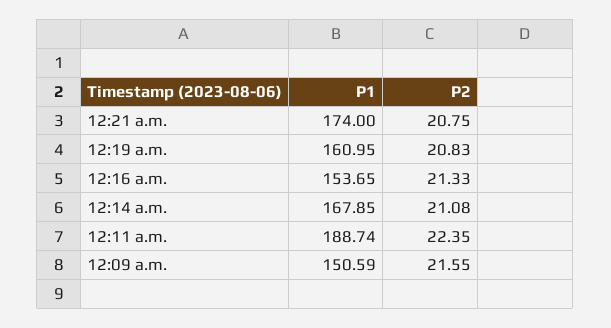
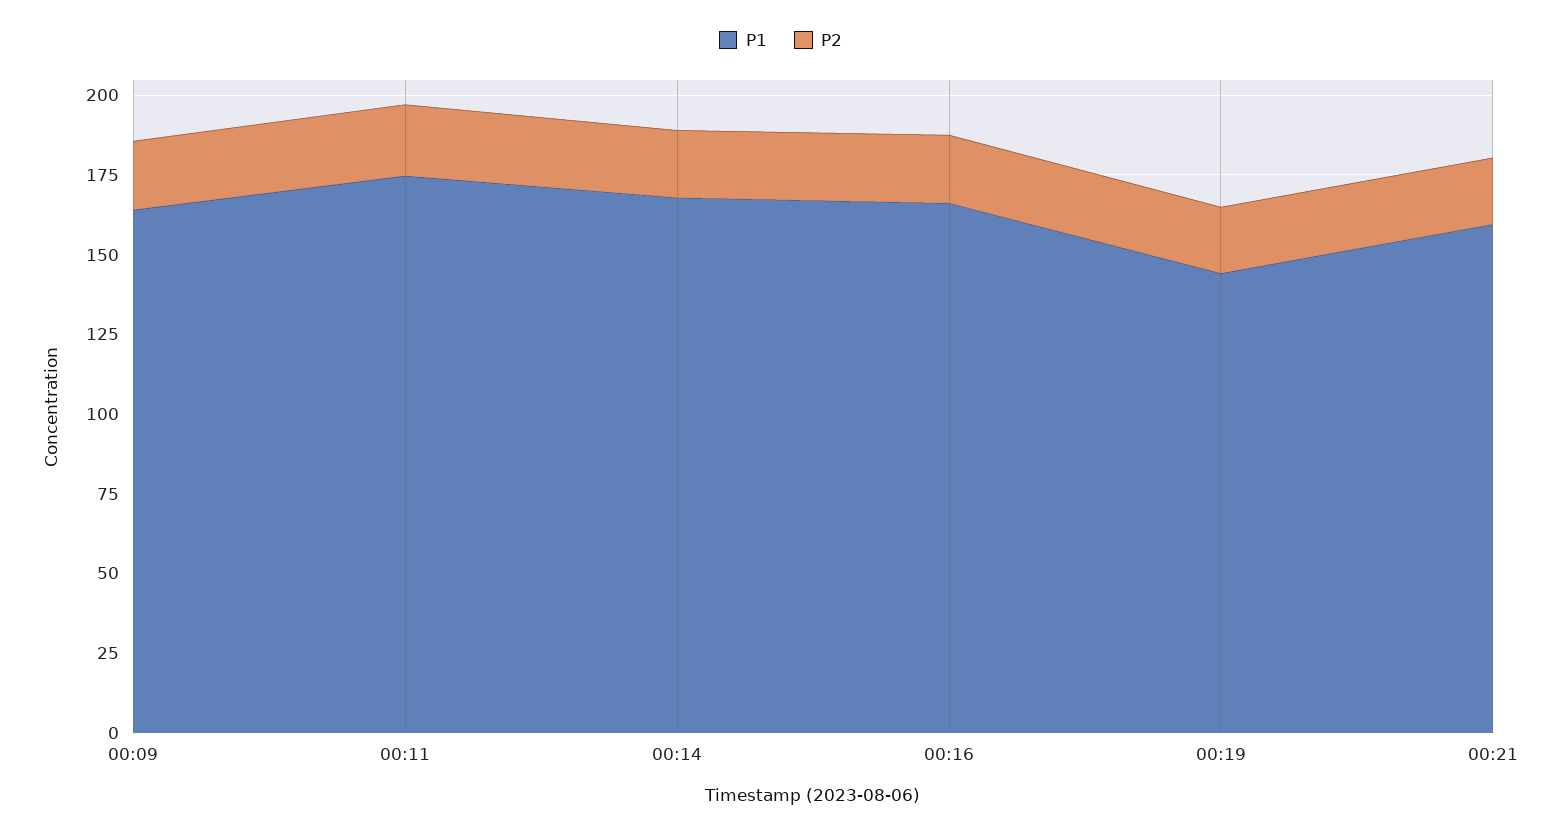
  {
    "P1": {
-     "12:21 a.m.": 174,
+     "12:21 a.m.": 160,
-     "12:19 a.m.": 160.95,
+     "12:19 a.m.": 145,
-     "12:16 a.m.": 153.65,
+     "12:16 a.m.": 165,
      "12:14 a.m.": 167.85,
-     "12:11 a.m.": 188.74,
+     "12:11 a.m.": 175,
-     "12:09 a.m.": 150.59
+     "12:09 a.m.": 165
    },
    "P2": {
      "12:21 a.m.": 20.75,
      "12:19 a.m.": 20.83,
      "12:16 a.m.": 21.33,
      "12:14 a.m.": 21.08,
      "12:11 a.m.": 22.35,
      "12:09 a.m.": 21.55
    }
  }

